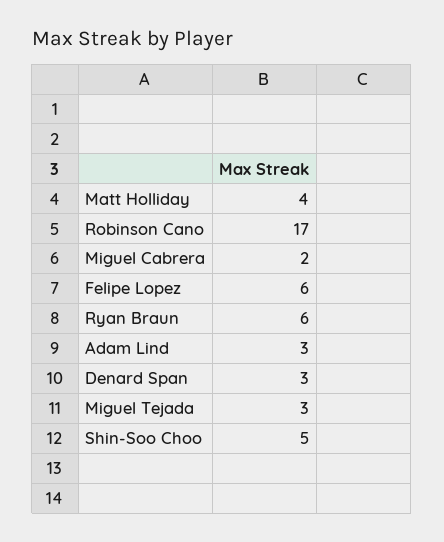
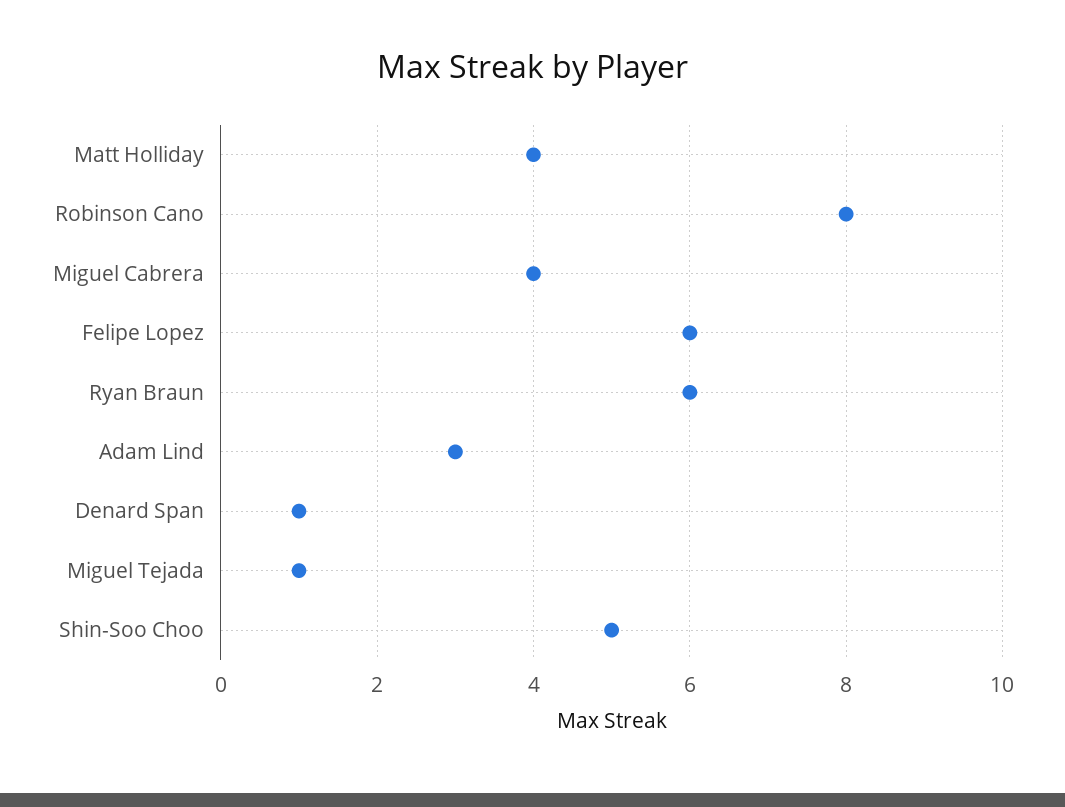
  {
    "Matt Holliday": 4,
-   "Robinson Cano": 17,
+   "Robinson Cano": 8,
-   "Miguel Cabrera": 2,
+   "Miguel Cabrera": 4,
    "Felipe Lopez": 6,
    "Ryan Braun": 6,
    "Adam Lind": 3,
-   "Denard Span": 3,
+   "Denard Span": 1,
-   "Miguel Tejada": 3,
+   "Miguel Tejada": 1,
    "Shin-Soo Choo": 5
  }

